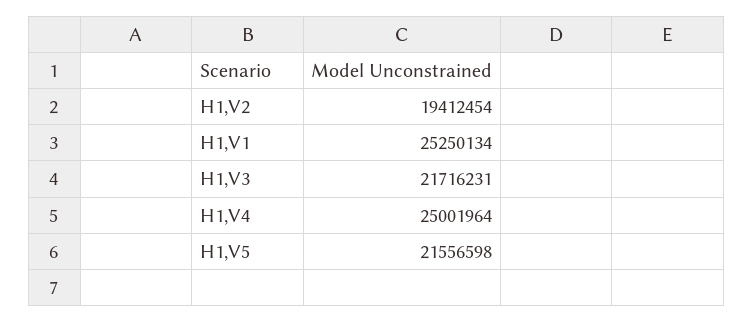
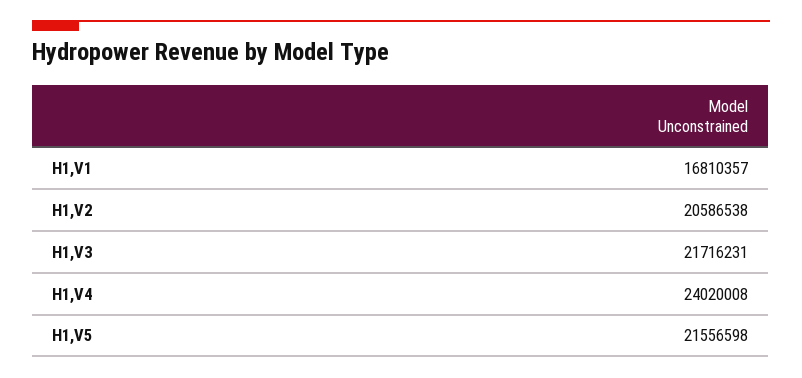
  {
-   "H1,V2": 19412454,
+   "H1,V2": 20586538,
-   "H1,V1": 25250134,
+   "H1,V1": 16810357,
    "H1,V3": 21716231,
-   "H1,V4": 25001964,
+   "H1,V4": 24020008,
    "H1,V5": 21556598
  }

